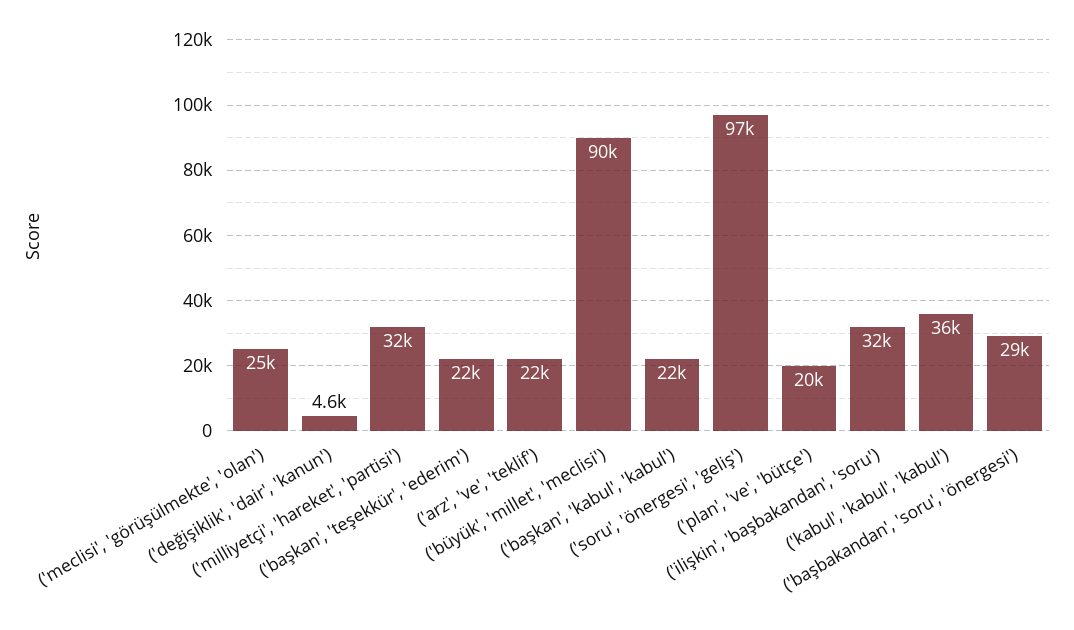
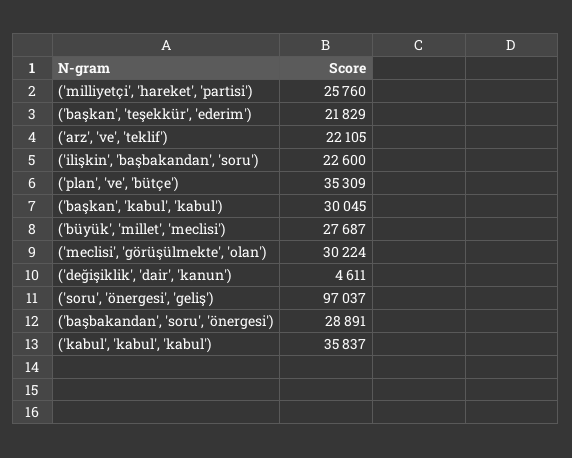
  {
-   "('meclisi', 'görüşülmekte', 'olan')": 25000,
+   "('meclisi', 'görüşülmekte', 'olan')": 30224,
    "('değişiklik', 'dair', 'kanun')": 4611,
-   "('milliyetçi', 'hareket', 'partisi')": 32000,
+   "('milliyetçi', 'hareket', 'partisi')": 25760,
    "('başkan', 'teşekkür', 'ederim')": 21829,
    "('arz', 've', 'teklif')": 22105,
-   "('büyük', 'millet', 'meclisi')": 90000,
+   "('büyük', 'millet', 'meclisi')": 27687,
-   "('başkan', 'kabul', 'kabul')": 22000,
+   "('başkan', 'kabul', 'kabul')": 30045,
    "('soru', 'önergesi', 'geliş')": 97037,
-   "('plan', 've', 'bütçe')": 20000,
+   "('plan', 've', 'bütçe')": 35309,
-   "('ilişkin', 'başbakandan', 'soru')": 32000,
+   "('ilişkin', 'başbakandan', 'soru')": 22600,
    "('kabul', 'kabul', 'kabul')": 35837,
    "('başbakandan', 'soru', 'önergesi')": 28891
  }

